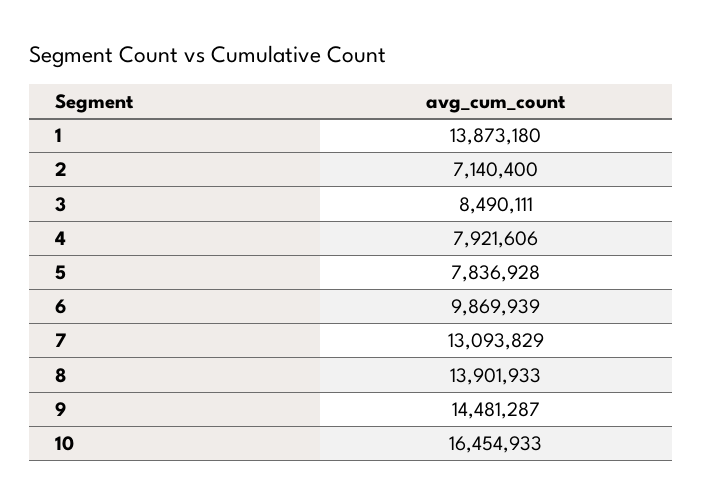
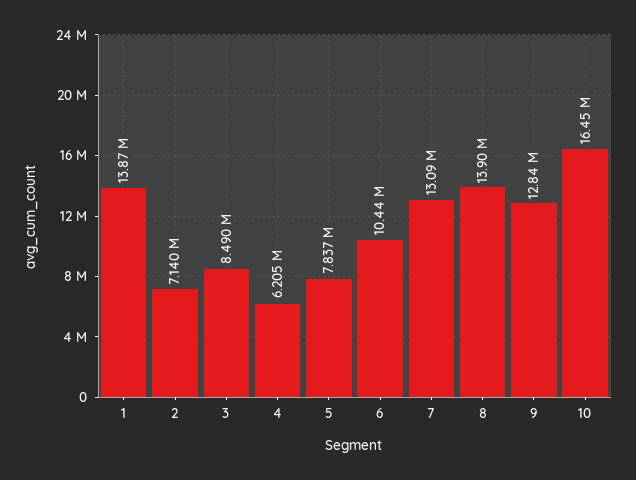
  {
    "1": 13873180,
    "2": 7140400,
    "3": 8490111,
-   "4": 7921606,
+   "4": 6205000,
    "5": 7836928,
-   "6": 9869939,
+   "6": 10440000,
    "7": 13093829,
    "8": 13901933,
-   "9": 14481287,
+   "9": 12840000,
    "10": 16454933
  }

